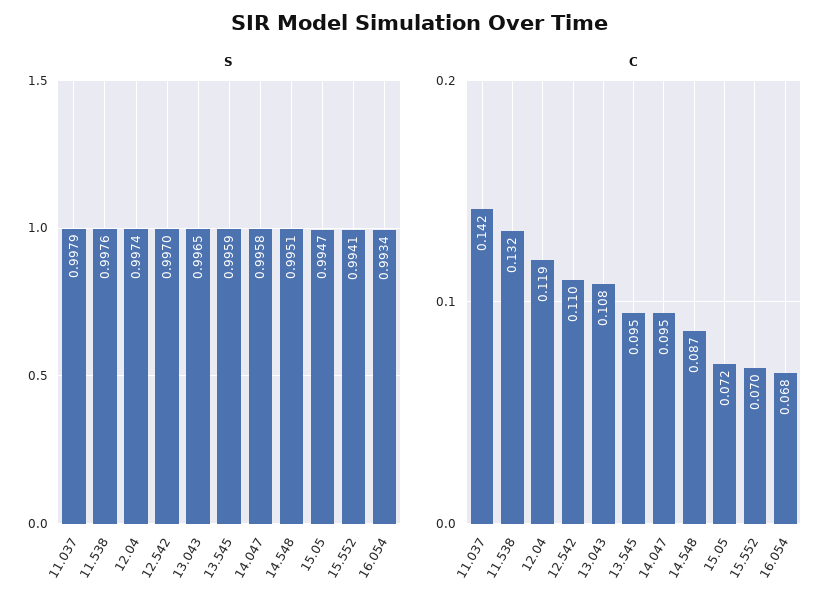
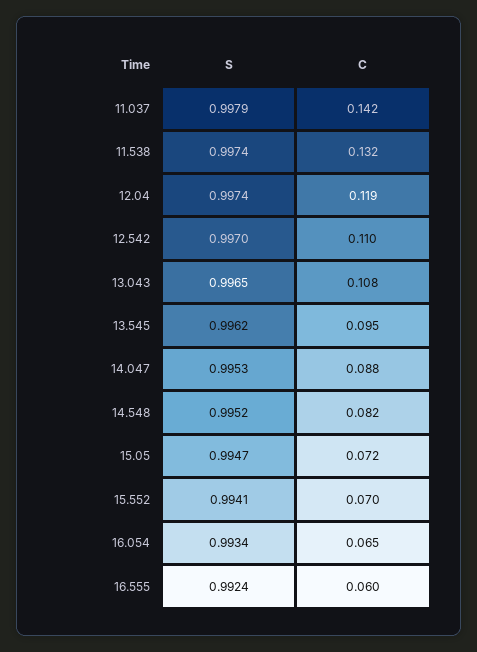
  {
    "S": {
      "11.037": 0.9979,
-     "11.538": 0.9976,
+     "11.538": 0.9974,
      "12.04": 0.9974,
      "12.542": 0.997,
      "13.043": 0.9965,
-     "13.545": 0.9959,
+     "13.545": 0.9962,
-     "14.047": 0.9958,
+     "14.047": 0.9953,
-     "14.548": 0.9951,
+     "14.548": 0.9952,
      "15.05": 0.9947,
      "15.552": 0.9941,
-     "16.054": 0.9934
+     "16.054": 0.9934,
+     "16.555": 0.9924
    },
    "C": {
      "11.037": 0.142,
      "11.538": 0.132,
      "12.04": 0.119,
      "12.542": 0.11,
      "13.043": 0.108,
      "13.545": 0.095,
-     "14.047": 0.095,
+     "14.047": 0.088,
-     "14.548": 0.087,
+     "14.548": 0.082,
      "15.05": 0.072,
      "15.552": 0.07,
-     "16.054": 0.068
+     "16.054": 0.065,
+     "16.555": 0.06
    }
  }

